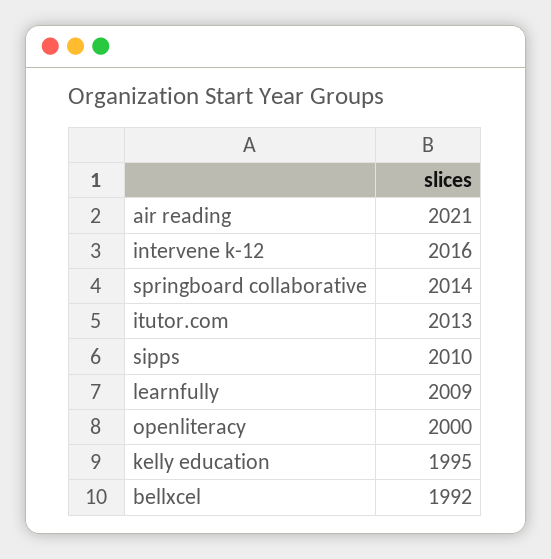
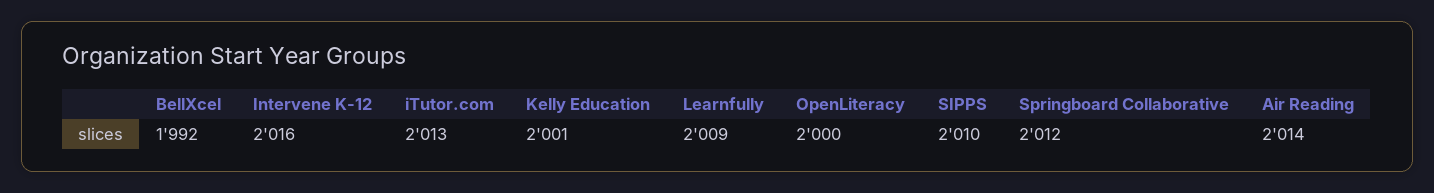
  {
-   "air reading": 2021,
+   "air reading": 2014,
    "intervene k-12": 2016,
-   "springboard collaborative": 2014,
+   "springboard collaborative": 2012,
    "itutor.com": 2013,
    "sipps": 2010,
    "learnfully": 2009,
    "openliteracy": 2000,
-   "kelly education": 1995,
+   "kelly education": 2001,
    "bellxcel": 1992
  }

